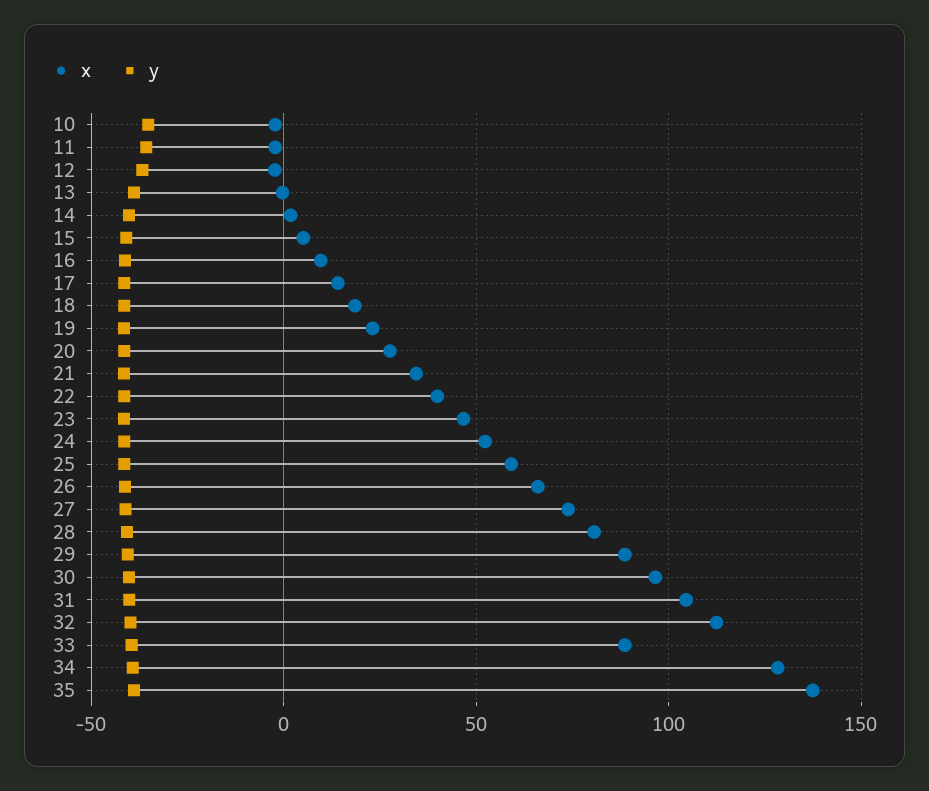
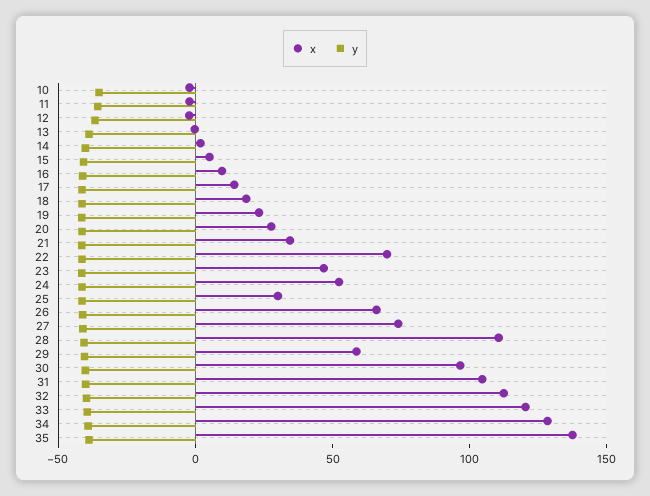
  {
    "x": {
      "10": 0,
      "11": 0,
      "12": 0,
      "13": 0,
      "14": 0,
      "15": 5,
      "16": 10,
      "17": 15,
      "18": 20,
      "19": 25,
      "20": 30,
      "21": 35,
-     "22": 40,
+     "22": 70,
      "23": 45,
      "24": 50,
-     "25": 60,
+     "25": 30,
      "26": 65,
      "27": 75,
-     "28": 80,
+     "28": 110,
-     "29": 90,
+     "29": 60,
      "30": 95,
      "31": 105,
      "32": 110,
-     "33": 90,
+     "33": 120,
      "34": 130,
      "35": 135
    },
    "y": {
      "10": -35,
      "11": -35,
      "12": -35,
      "13": -40,
      "14": -40,
      "15": -40,
      "16": -40,
      "17": -40,
      "18": -40,
      "19": -40,
      "20": -40,
      "21": -40,
      "22": -40,
      "23": -40,
      "24": -40,
      "25": -40,
      "26": -40,
      "27": -40,
      "28": -40,
      "29": -40,
      "30": -40,
      "31": -40,
      "32": -40,
      "33": -40,
      "34": -40,
      "35": -40
    }
  }

